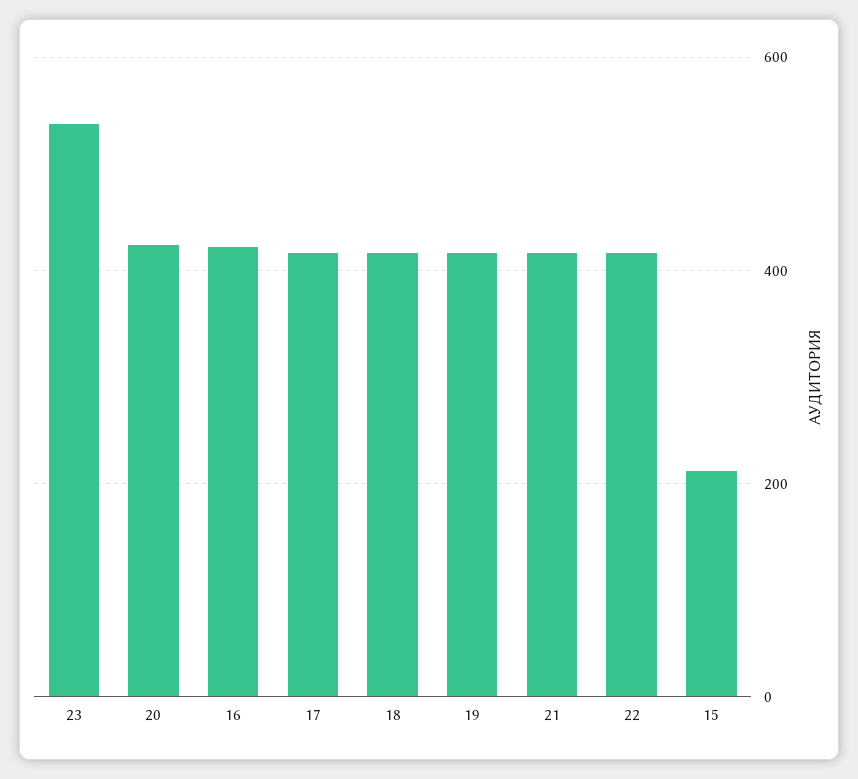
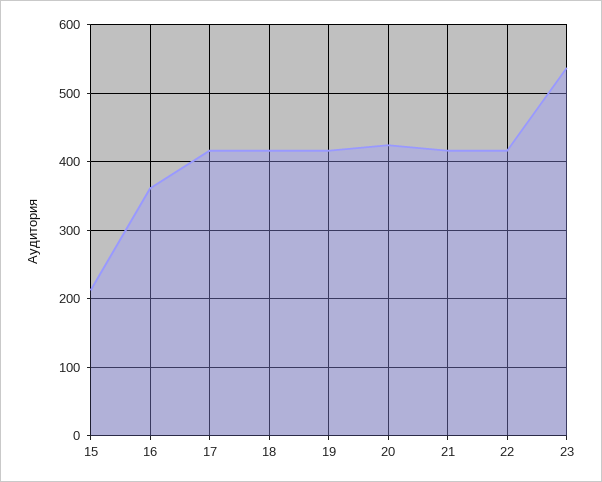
  {
    "23": 540,
    "20": 420,
-   "16": 420,
+   "16": 360,
    "17": 420,
    "18": 420,
    "19": 420,
    "21": 420,
    "22": 420,
    "15": 210
  }

